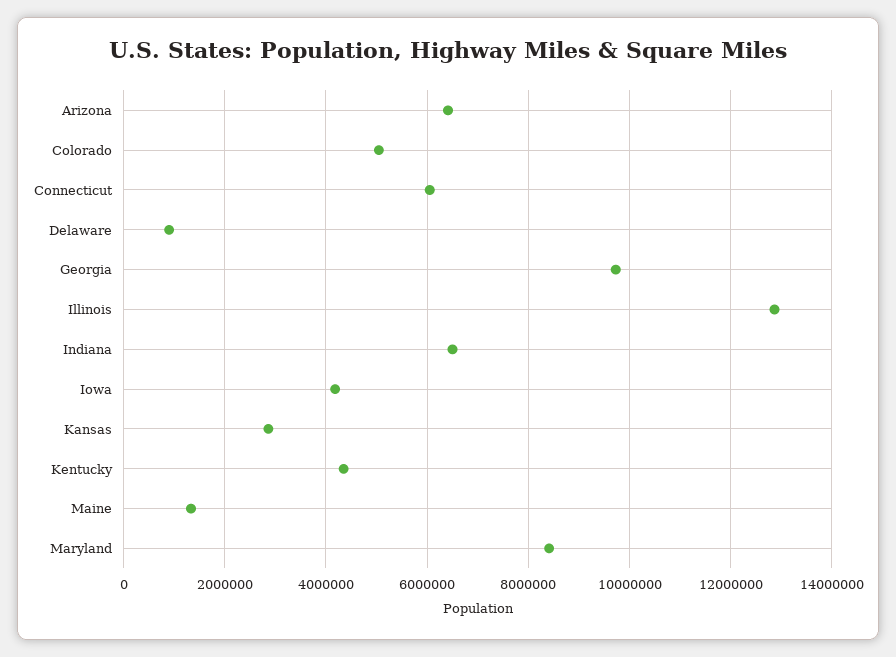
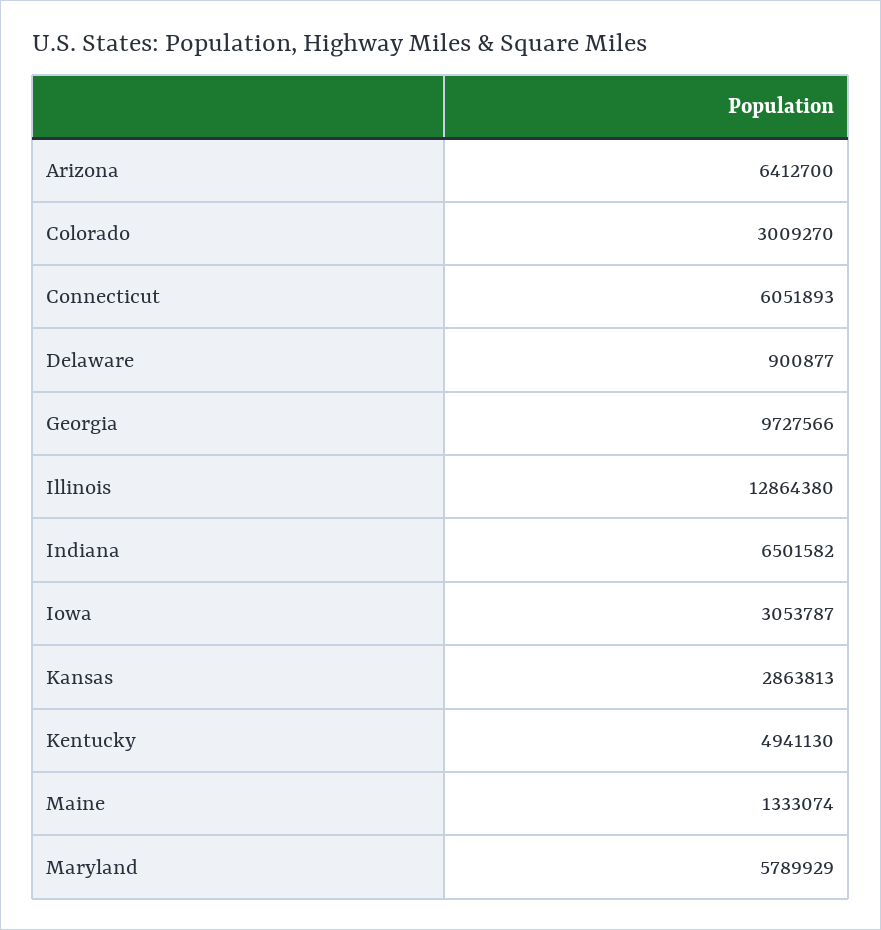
  {
    "Arizona": 6412700,
-   "Colorado": 5000000,
+   "Colorado": 3009270,
    "Connecticut": 6051893,
    "Delaware": 900877,
    "Georgia": 9727566,
    "Illinois": 12864380,
    "Indiana": 6501582,
-   "Iowa": 4200000,
+   "Iowa": 3053787,
    "Kansas": 2863813,
-   "Kentucky": 4400000,
+   "Kentucky": 4941130,
    "Maine": 1333074,
-   "Maryland": 8400000
+   "Maryland": 5789929
  }

